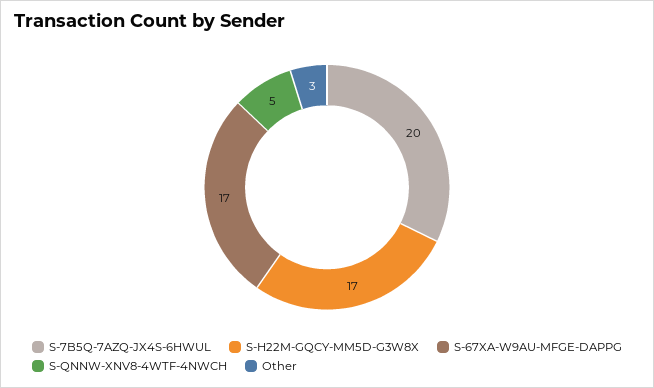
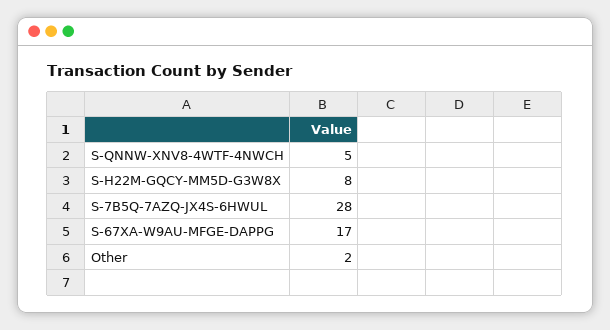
  {
-   "S-7B5Q-7AZQ-JX4S-6HWUL": 20,
+   "S-7B5Q-7AZQ-JX4S-6HWUL": 28,
-   "S-H22M-GQCY-MM5D-G3W8X": 17,
+   "S-H22M-GQCY-MM5D-G3W8X": 8,
    "S-67XA-W9AU-MFGE-DAPPG": 17,
    "S-QNNW-XNV8-4WTF-4NWCH": 5,
-   "Other": 3
+   "Other": 2
  }

